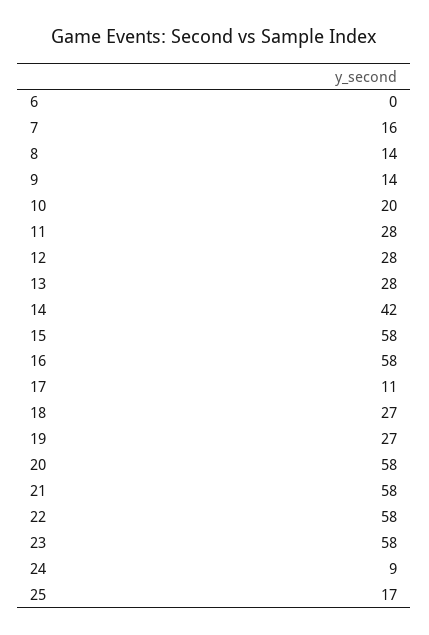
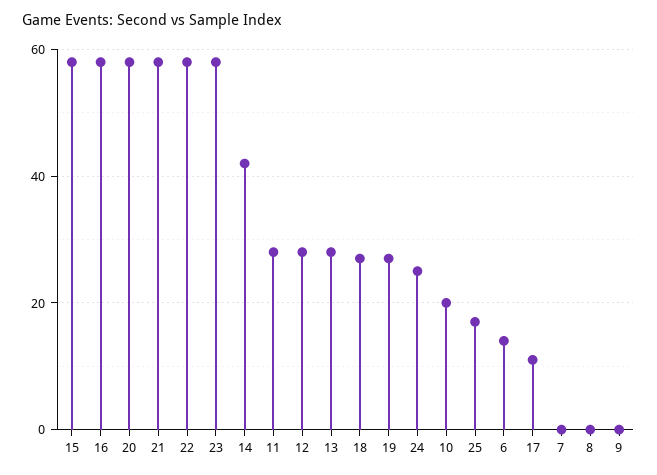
  {
-   "6": 0,
+   "6": 15,
-   "7": 16,
+   "7": 0,
-   "8": 14,
+   "8": 0,
-   "9": 14,
+   "9": 0,
    "10": 20,
    "11": 28,
    "12": 28,
    "13": 28,
    "14": 42,
    "15": 58,
    "16": 58,
    "17": 11,
    "18": 27,
    "19": 27,
    "20": 58,
    "21": 58,
    "22": 58,
    "23": 58,
-   "24": 9,
+   "24": 25,
    "25": 17
  }

